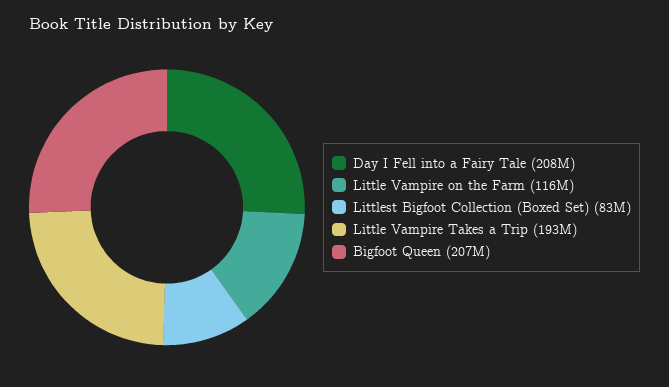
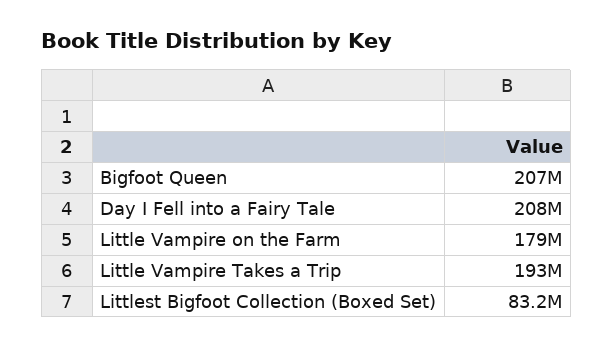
  {
    "Day I Fell into a Fairy Tale": 208000000,
-   "Little Vampire on the Farm": 116000000,
+   "Little Vampire on the Farm": 179000000,
    "Littlest Bigfoot Collection (Boxed Set)": 83200000,
    "Little Vampire Takes a Trip": 193000000,
    "Bigfoot Queen": 207000000
  }

